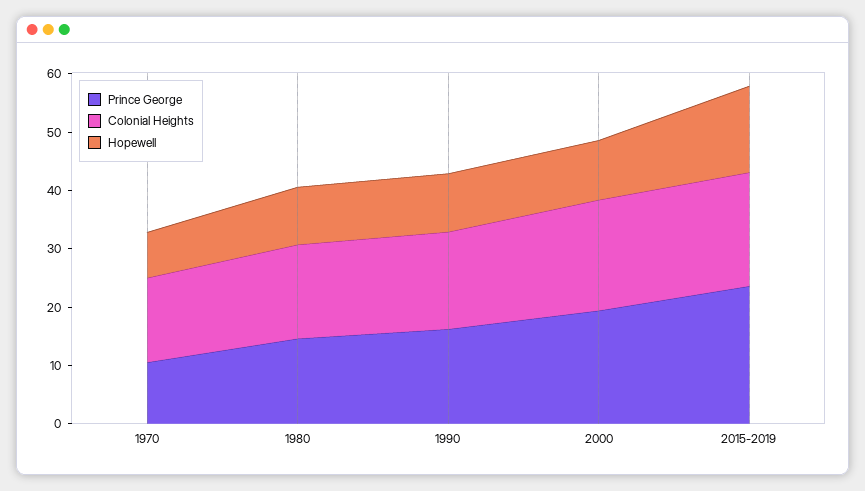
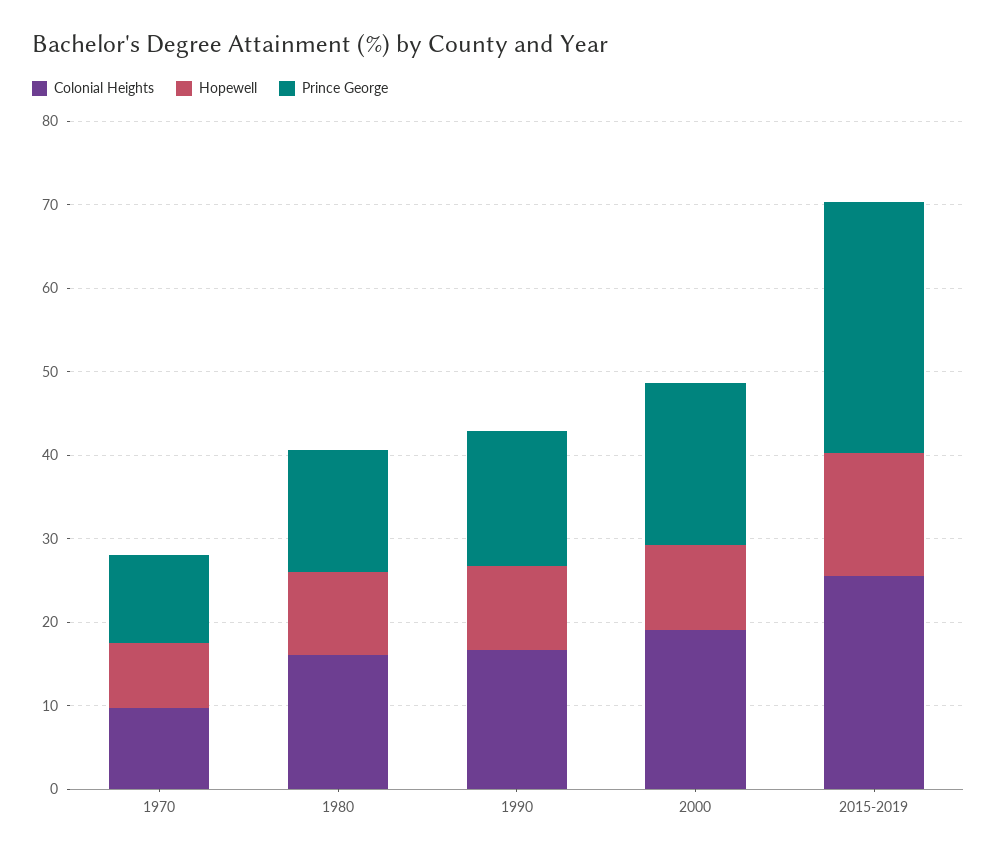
  {
    "Prince George": {
      "1970": 10,
      "1980": 14,
      "1990": 16,
      "2000": 20,
-     "2015-2019": 24
+     "2015-2019": 30
    },
    "Colonial Heights": {
-     "1970": 14,
+     "1970": 10,
      "1980": 16,
      "1990": 16,
      "2000": 20,
-     "2015-2019": 20
+     "2015-2019": 26
    },
    "Hopewell": {
      "1970": 8,
      "1980": 10,
      "1990": 10,
      "2000": 10,
      "2015-2019": 14
    }
  }

